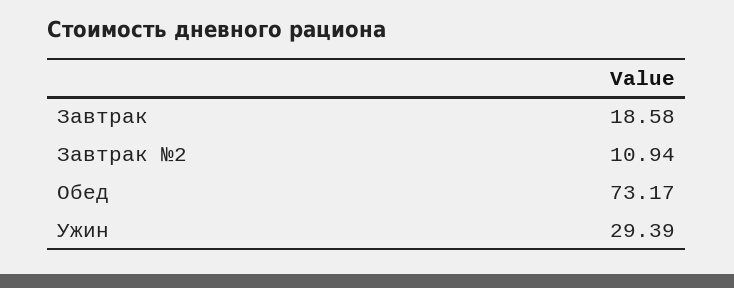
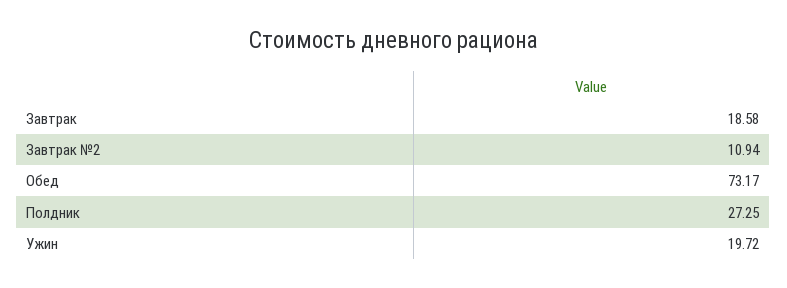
  {
    "Завтрак": 18.58,
    "Завтрак №2": 10.94,
    "Обед": 73.17,
-   "Ужин": 29.39
+   "Ужин": 19.72,
+   "Полдник": 27.25
  }

